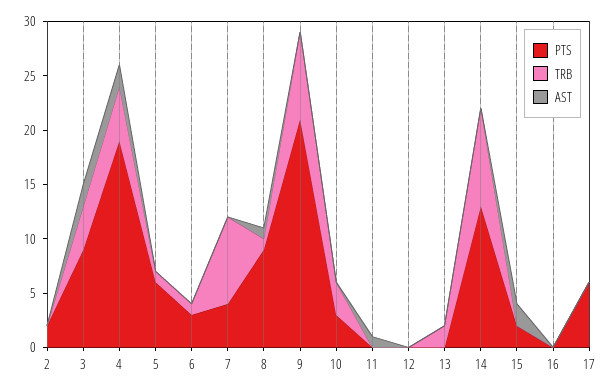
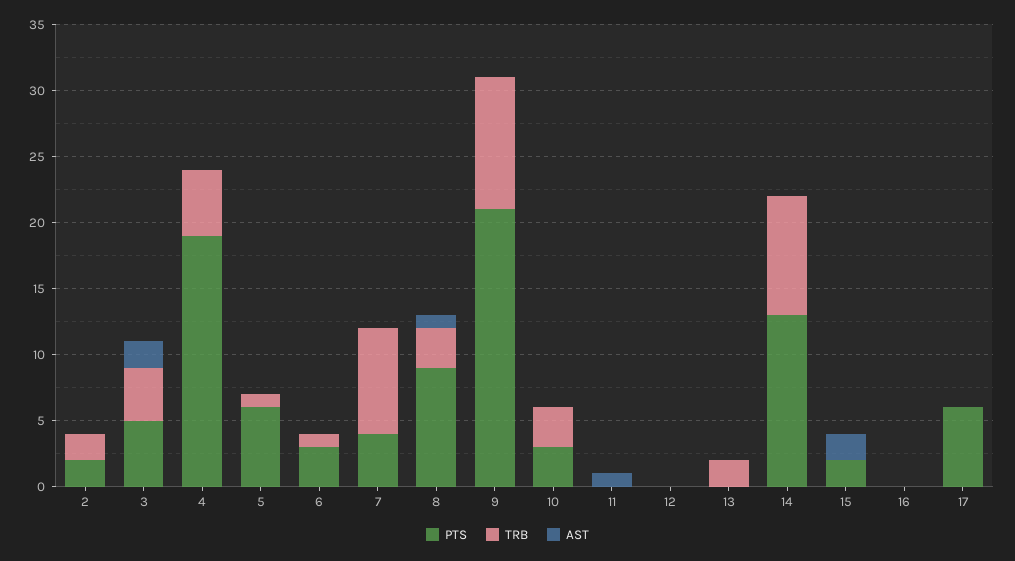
  {
    "PTS": {
      "2": 2,
-     "3": 9,
+     "3": 5,
      "4": 19,
      "5": 6,
      "6": 3,
      "7": 4,
      "8": 9,
      "9": 21,
      "10": 3,
      "11": 0,
      "12": 0,
      "13": 0,
      "14": 13,
      "15": 2,
      "16": 0,
      "17": 6
    },
    "TRB": {
-     "2": 0,
+     "2": 2,
      "3": 4,
      "4": 5,
      "5": 1,
      "6": 1,
      "7": 8,
-     "8": 1,
+     "8": 3,
-     "9": 8,
+     "9": 10,
      "10": 3,
      "11": 0,
      "12": 0,
      "13": 2,
      "14": 9,
      "15": 0,
      "16": 0,
      "17": 0
    },
    "AST": {
      "2": 0,
      "3": 2,
-     "4": 2,
+     "4": 0,
      "5": 0,
      "6": 0,
      "7": 0,
      "8": 1,
      "9": 0,
      "10": 0,
      "11": 1,
      "12": 0,
      "13": 0,
      "14": 0,
      "15": 2,
      "16": 0,
      "17": 0
    }
  }

